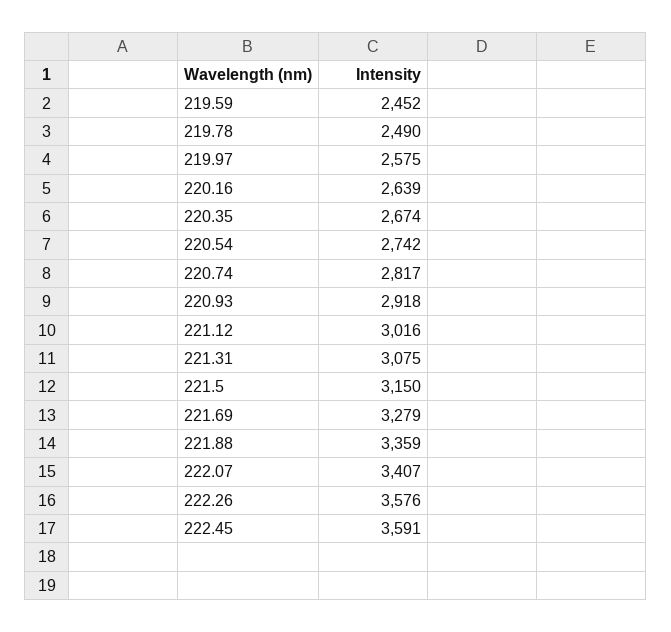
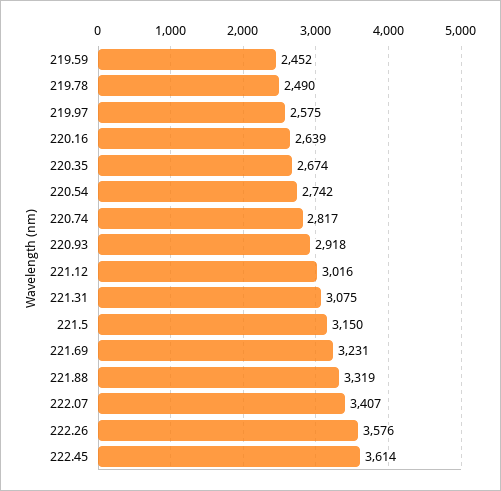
  {
    "219.59": 2452,
    "219.78": 2490,
    "219.97": 2575,
    "220.16": 2639,
    "220.35": 2674,
    "220.54": 2742,
    "220.74": 2817,
    "220.93": 2918,
    "221.12": 3016,
    "221.31": 3075,
    "221.5": 3150,
-   "221.69": 3279,
+   "221.69": 3231,
-   "221.88": 3359,
+   "221.88": 3319,
    "222.07": 3407,
    "222.26": 3576,
-   "222.45": 3591
+   "222.45": 3614
  }

